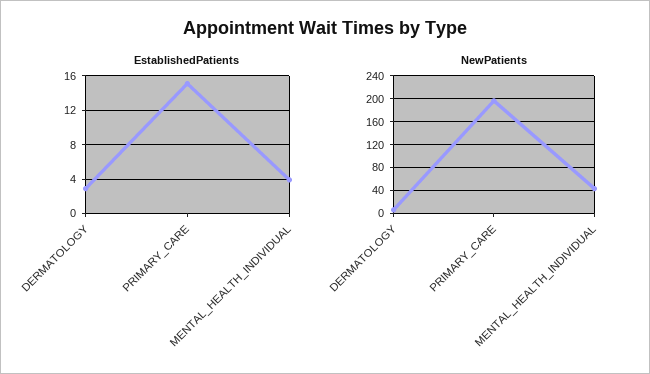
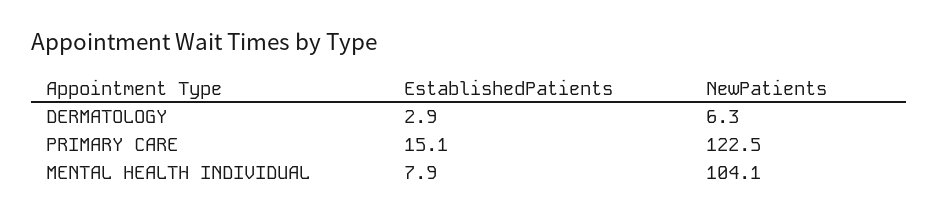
  {
    "EstablishedPatients": {
      "DERMATOLOGY": 2.9,
      "PRIMARY_CARE": 15.1,
-     "MENTAL_HEALTH_INDIVIDUAL": 4
+     "MENTAL_HEALTH_INDIVIDUAL": 7.9
    },
    "NewPatients": {
      "DERMATOLOGY": 6.3,
-     "PRIMARY_CARE": 200,
+     "PRIMARY_CARE": 122.5,
-     "MENTAL_HEALTH_INDIVIDUAL": 40
+     "MENTAL_HEALTH_INDIVIDUAL": 104.1
    }
  }

